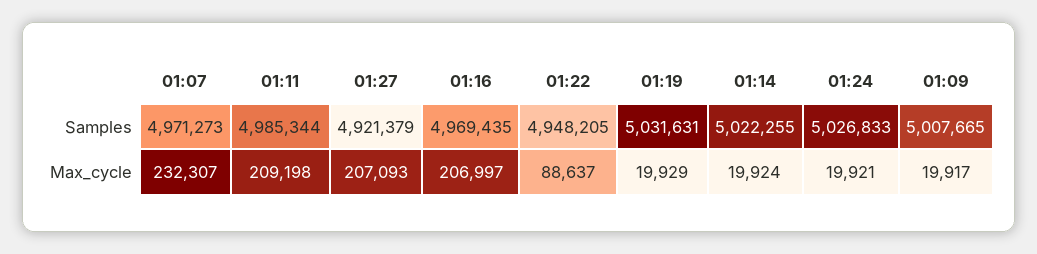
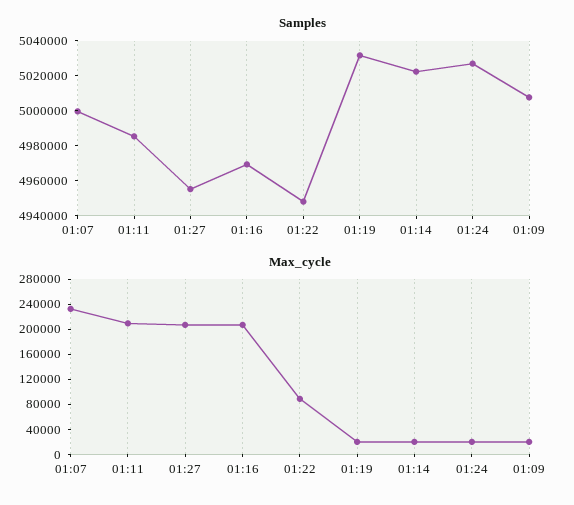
  {
    "Samples": {
-     "01:07": 4971273,
+     "01:07": 5000000,
      "01:11": 4985344,
-     "01:27": 4921379,
+     "01:27": 4955000,
      "01:16": 4969435,
      "01:22": 4948205,
      "01:19": 5031631,
      "01:14": 5022255,
      "01:24": 5026833,
      "01:09": 5007665
    },
    "Max_cycle": {
      "01:07": 232307,
      "01:11": 209198,
      "01:27": 207093,
      "01:16": 206997,
      "01:22": 88637,
      "01:19": 19929,
      "01:14": 19924,
      "01:24": 19921,
      "01:09": 19917
    }
  }

